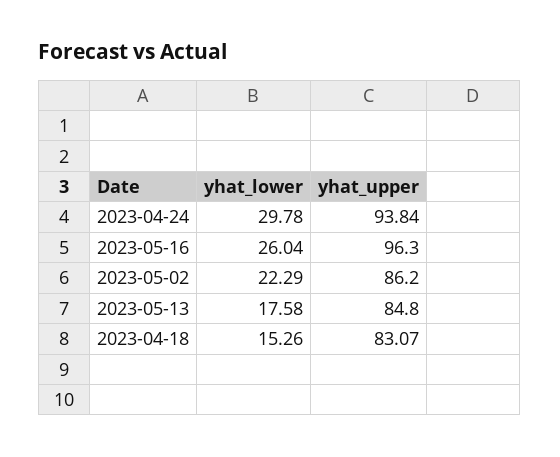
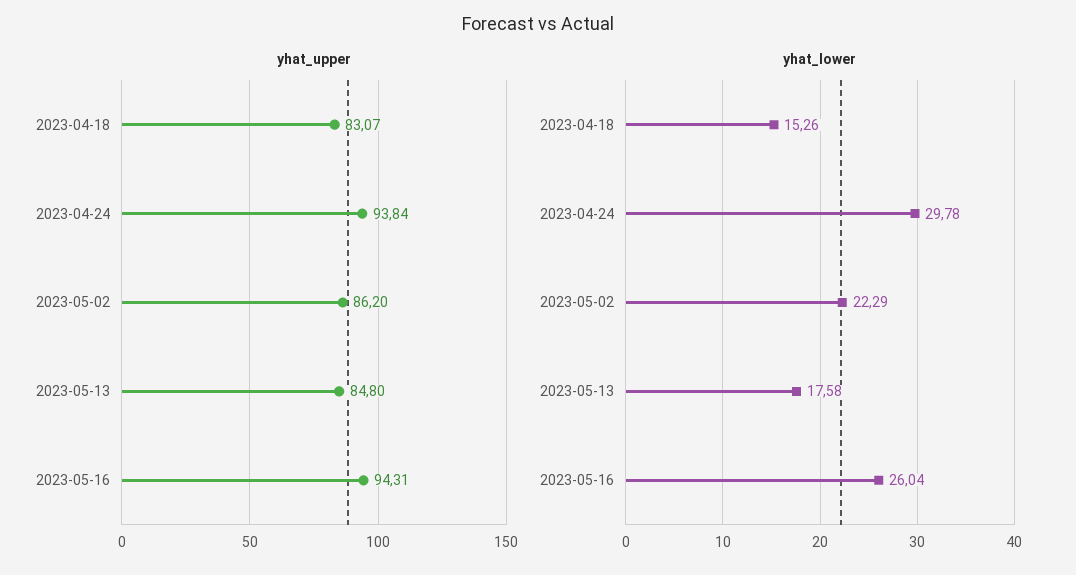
  {
    "yhat_lower": {
      "2023-04-24": 29.78,
      "2023-05-16": 26.04,
      "2023-05-02": 22.29,
      "2023-05-13": 17.58,
      "2023-04-18": 15.26
    },
    "yhat_upper": {
      "2023-04-24": 93.84,
-     "2023-05-16": 96.3,
+     "2023-05-16": 94.31,
      "2023-05-02": 86.2,
      "2023-05-13": 84.8,
      "2023-04-18": 83.07
    }
  }

